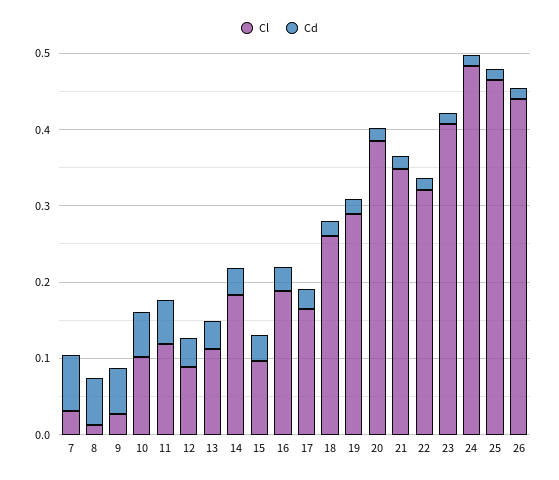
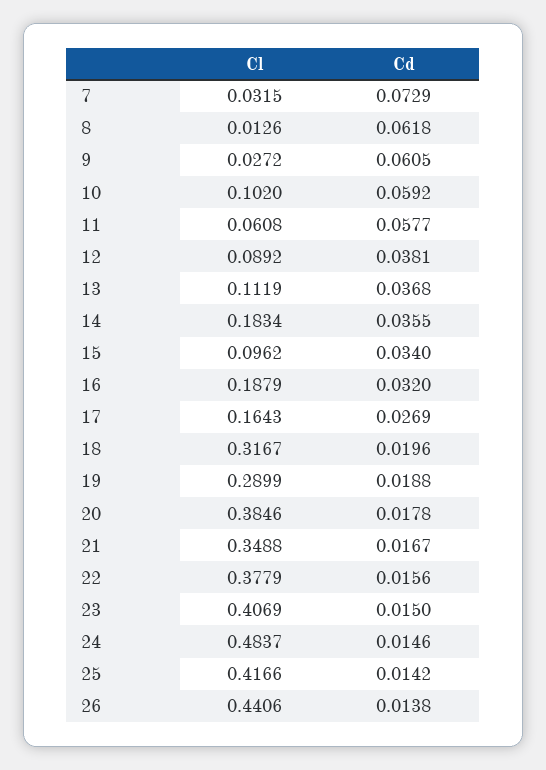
  {
    "Cl": {
      "7": 0.0315,
      "8": 0.0126,
      "9": 0.0272,
      "10": 0.102,
-     "11": 0.12,
+     "11": 0.0608,
      "12": 0.0892,
      "13": 0.1119,
      "14": 0.1834,
      "15": 0.0962,
      "16": 0.1879,
      "17": 0.1643,
-     "18": 0.26,
+     "18": 0.3167,
      "19": 0.2899,
      "20": 0.3846,
      "21": 0.3488,
-     "22": 0.32,
+     "22": 0.3779,
      "23": 0.4069,
      "24": 0.4837,
-     "25": 0.46,
+     "25": 0.4166,
      "26": 0.4406
    },
    "Cd": {
      "7": 0.0729,
      "8": 0.0618,
      "9": 0.0605,
      "10": 0.0592,
      "11": 0.0577,
      "12": 0.0381,
      "13": 0.0368,
      "14": 0.0355,
      "15": 0.034,
      "16": 0.032,
      "17": 0.0269,
      "18": 0.0196,
      "19": 0.0188,
      "20": 0.0178,
      "21": 0.0167,
      "22": 0.0156,
      "23": 0.015,
      "24": 0.0146,
      "25": 0.0142,
      "26": 0.0138
    }
  }

